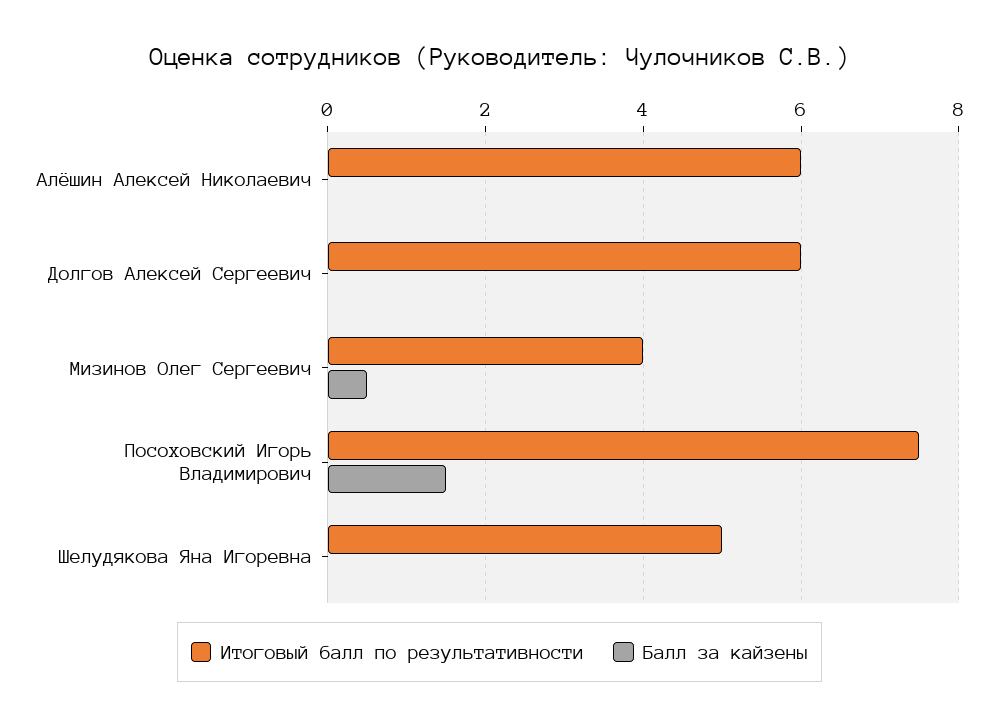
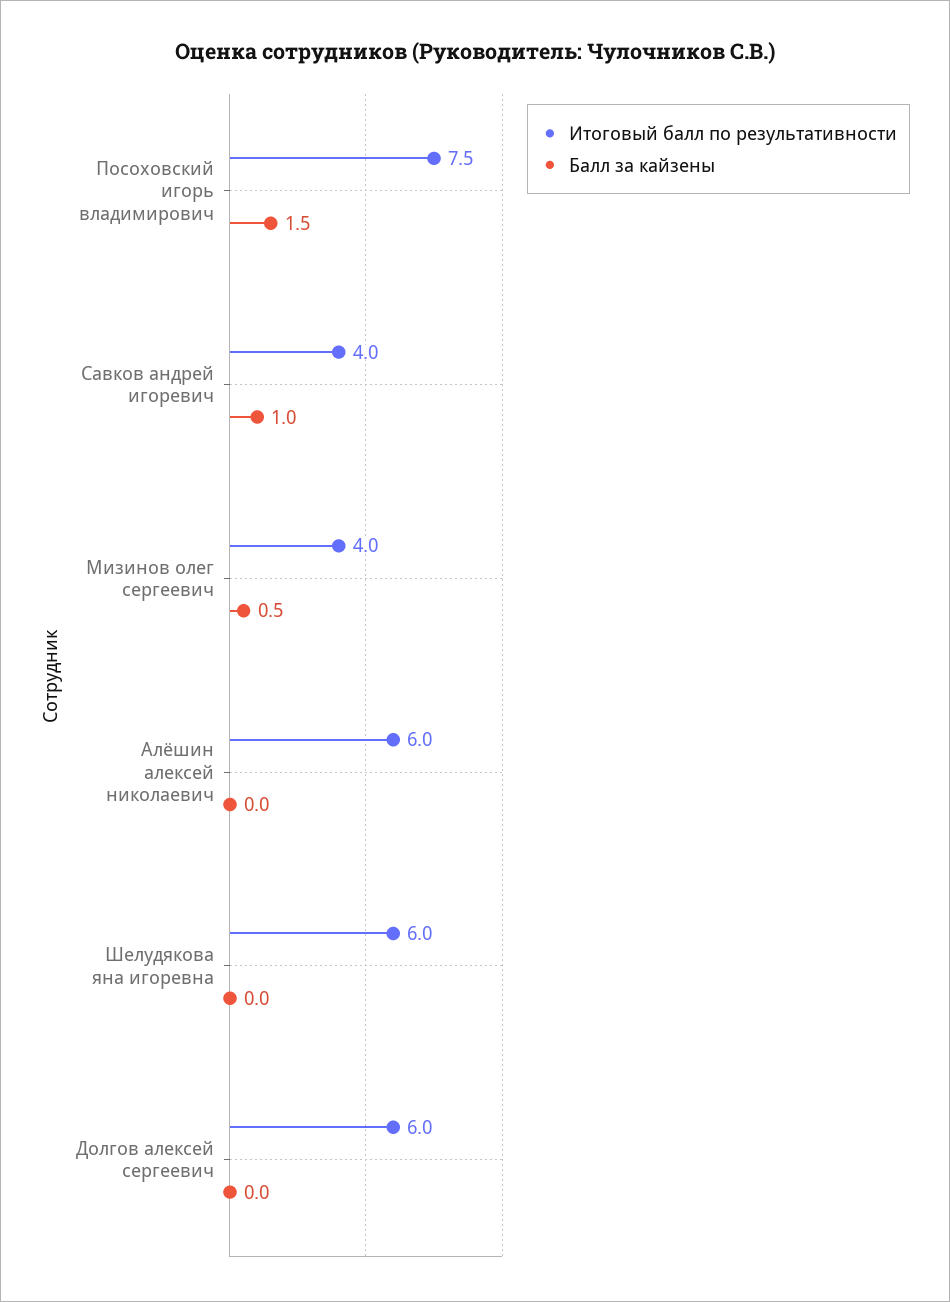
  {
    "Итоговый балл по результативности": {
      "Алёшин Алексей Николаевич": 6,
      "Долгов Алексей Сергеевич": 6,
      "Мизинов Олег Сергеевич": 4,
      "Посоховский Игорь Владимирович": 7.5,
-     "Шелудякова Яна Игоревна": 5
+     "Шелудякова Яна Игоревна": 6,
+     "Савков андрей игоревич": 4
    },
    "Балл за кайзены": {
      "Алёшин Алексей Николаевич": 0,
      "Долгов Алексей Сергеевич": 0,
      "Мизинов Олег Сергеевич": 0.5,
      "Посоховский Игорь Владимирович": 1.5,
-     "Шелудякова Яна Игоревна": 0
+     "Шелудякова Яна Игоревна": 0,
+     "Савков андрей игоревич": 1
    }
  }

